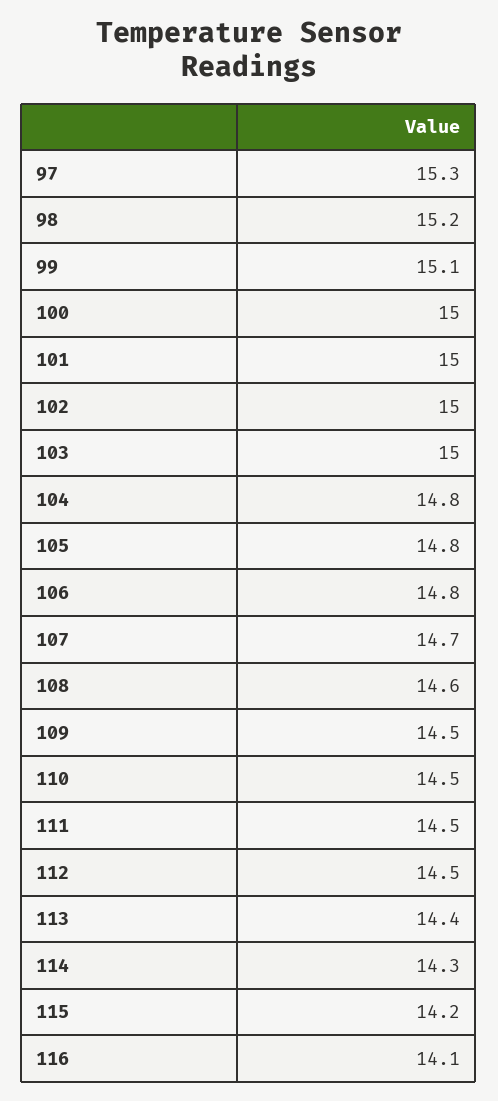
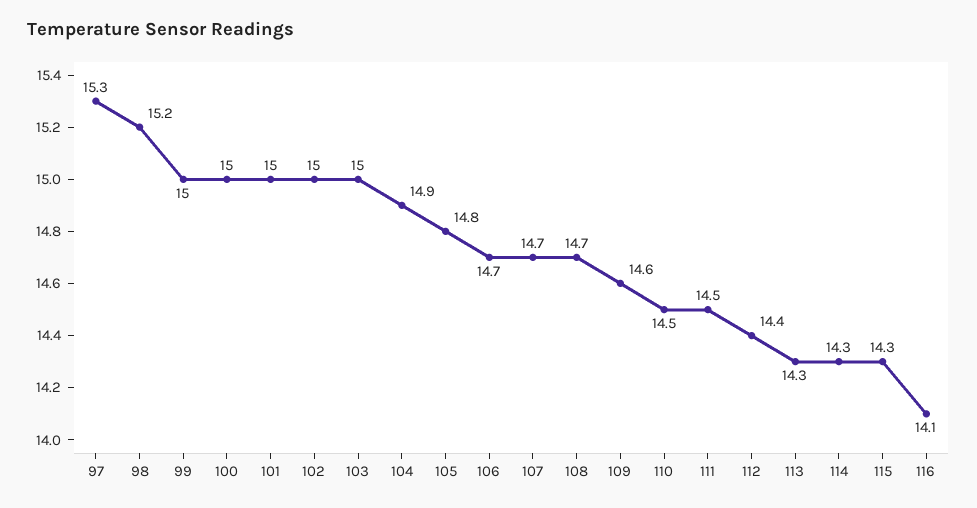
  {
    "97": 15.3,
    "98": 15.2,
-   "99": 15.1,
+   "99": 15,
    "100": 15,
    "101": 15,
    "102": 15,
    "103": 15,
-   "104": 14.8,
+   "104": 14.9,
    "105": 14.8,
-   "106": 14.8,
+   "106": 14.7,
    "107": 14.7,
-   "108": 14.6,
+   "108": 14.7,
-   "109": 14.5,
+   "109": 14.6,
    "110": 14.5,
    "111": 14.5,
-   "112": 14.5,
+   "112": 14.4,
-   "113": 14.4,
+   "113": 14.3,
    "114": 14.3,
-   "115": 14.2,
+   "115": 14.3,
    "116": 14.1
  }

